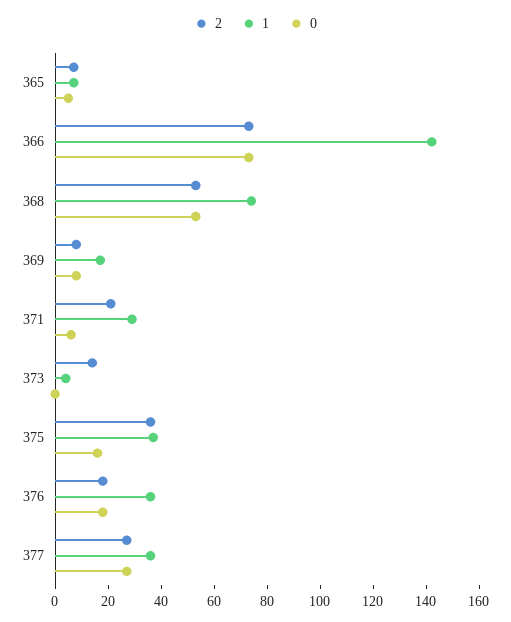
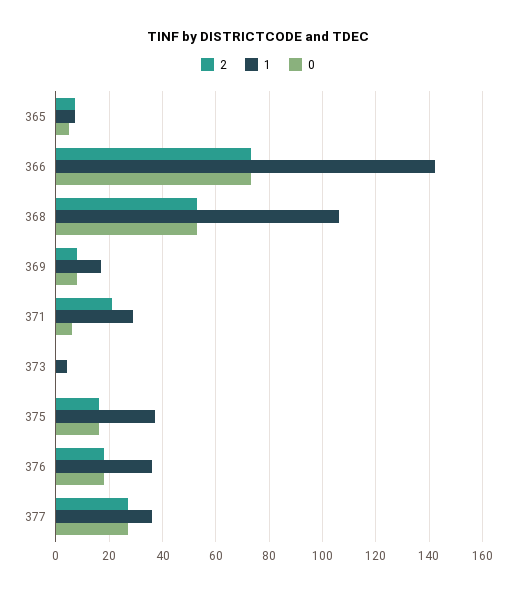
  {
    "2": {
      "365": 5,
      "366": 75,
      "368": 55,
      "369": 10,
      "371": 20,
-     "373": 15,
+     "373": 0,
-     "375": 35,
+     "375": 15,
      "376": 20,
      "377": 25
    },
    "1": {
      "365": 5,
      "366": 140,
-     "368": 75,
+     "368": 105,
      "369": 15,
      "371": 30,
      "373": 5,
      "375": 35,
      "376": 35,
      "377": 35
    },
    "0": {
      "365": 5,
      "366": 75,
      "368": 55,
      "369": 10,
      "371": 5,
      "373": 0,
      "375": 15,
      "376": 20,
      "377": 25
    }
  }

